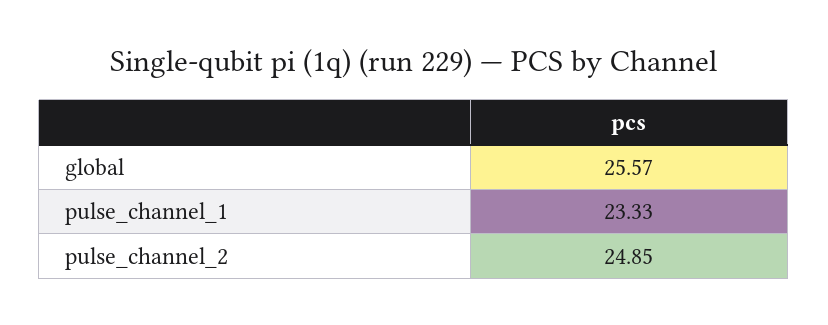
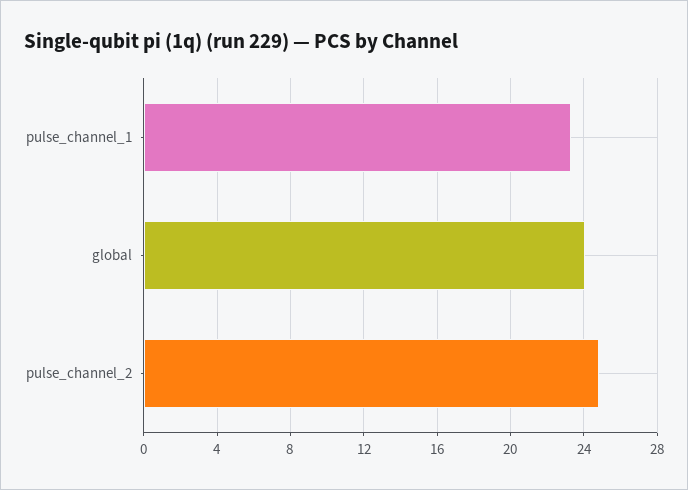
  {
-   "global": 25.57,
+   "global": 24,
    "pulse_channel_1": 23.33,
    "pulse_channel_2": 24.85
  }

